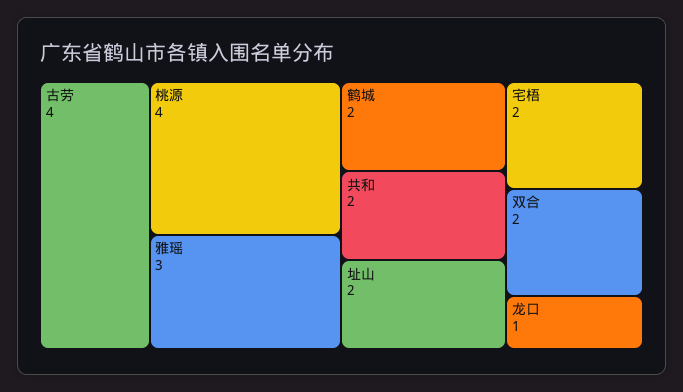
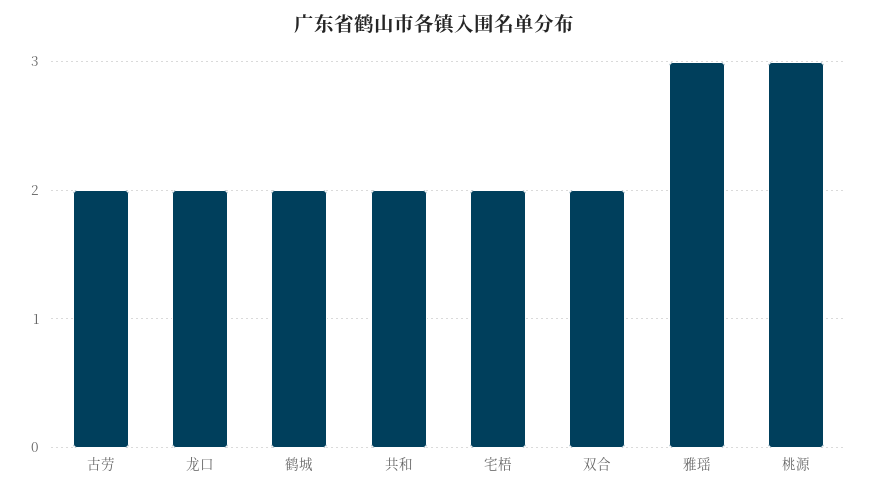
  {
-   "古劳": 4,
+   "古劳": 2,
-   "桃源": 4,
+   "桃源": 3,
    "雅瑶": 3,
    "鹤城": 2,
    "共和": 2,
-   "址山": 2,
    "宅梧": 2,
    "双合": 2,
-   "龙口": 1
+   "龙口": 2
  }

